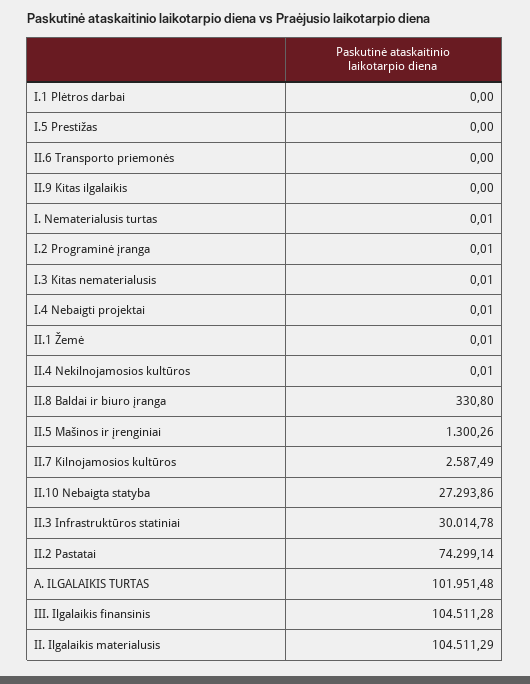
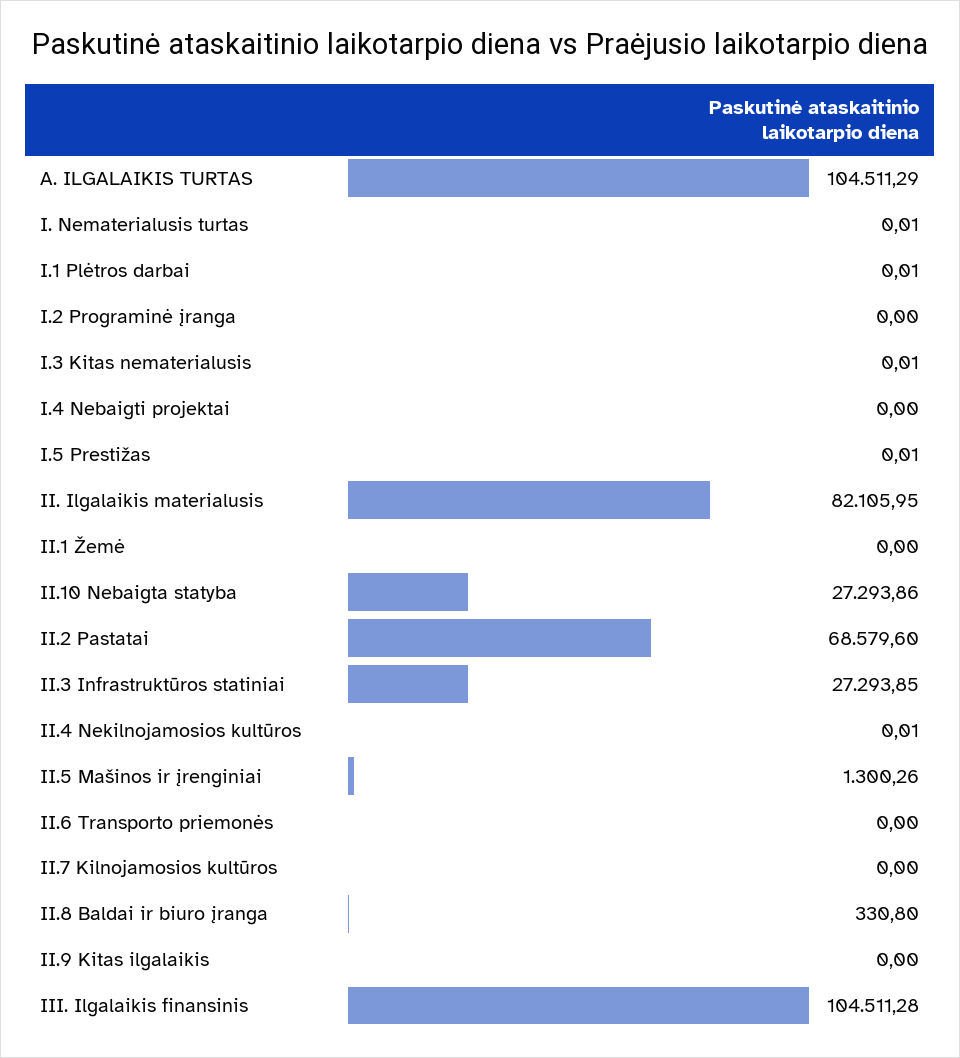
  {
-   "I.1 Plėtros darbai": 0,
+   "I.1 Plėtros darbai": 0.01,
-   "I.5 Prestižas": 0,
+   "I.5 Prestižas": 0.01,
    "II.6 Transporto priemonės": 0,
    "II.9 Kitas ilgalaikis": 0,
    "I. Nematerialusis turtas": 0.01,
-   "I.2 Programinė įranga": 0.01,
+   "I.2 Programinė įranga": 0,
    "I.3 Kitas nematerialusis": 0.01,
-   "I.4 Nebaigti projektai": 0.01,
+   "I.4 Nebaigti projektai": 0,
-   "II.1 Žemė": 0.01,
+   "II.1 Žemė": 0,
    "II.4 Nekilnojamosios kultūros": 0.01,
    "II.8 Baldai ir biuro įranga": 330.8,
    "II.5 Mašinos ir įrenginiai": 1300.26,
-   "II.7 Kilnojamosios kultūros": 2587.49,
+   "II.7 Kilnojamosios kultūros": 0,
    "II.10 Nebaigta statyba": 27293.86,
-   "II.3 Infrastruktūros statiniai": 30014.78,
+   "II.3 Infrastruktūros statiniai": 27293.85,
-   "II.2 Pastatai": 74299.14,
+   "II.2 Pastatai": 68579.6,
-   "A. ILGALAIKIS TURTAS": 101951.48,
+   "A. ILGALAIKIS TURTAS": 104511.29,
    "III. Ilgalaikis finansinis": 104511.28,
-   "II. Ilgalaikis materialusis": 104511.29
+   "II. Ilgalaikis materialusis": 82105.95
  }

